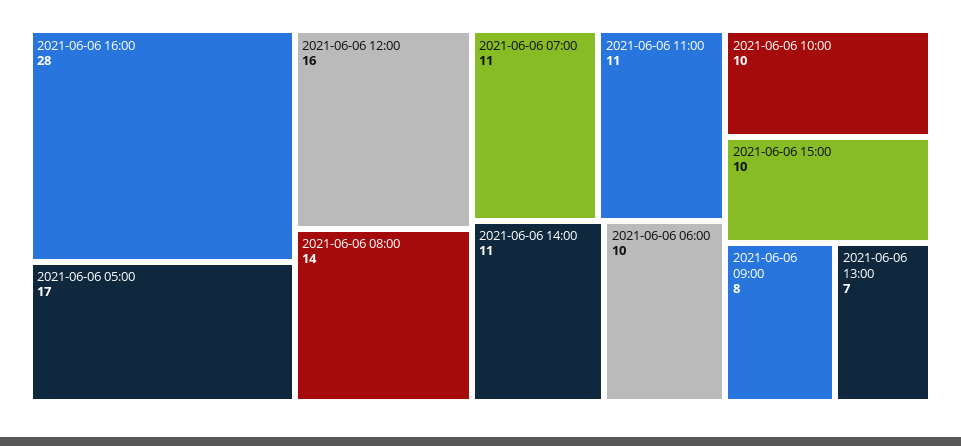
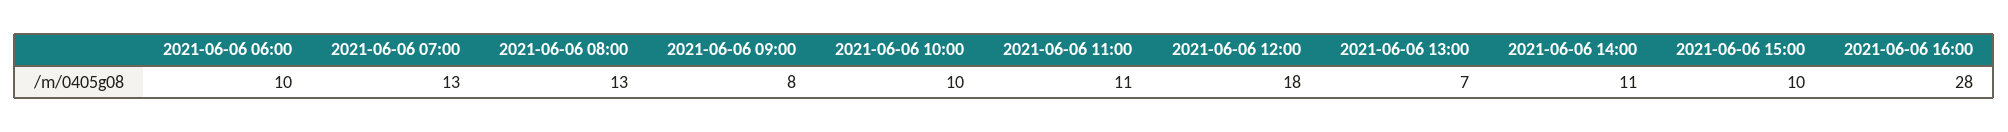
  {
    "2021-06-06 16:00": 28,
-   "2021-06-06 05:00": 17,
-   "2021-06-06 12:00": 16,
+   "2021-06-06 12:00": 18,
-   "2021-06-06 08:00": 14,
+   "2021-06-06 08:00": 13,
-   "2021-06-06 07:00": 11,
+   "2021-06-06 07:00": 13,
    "2021-06-06 11:00": 11,
    "2021-06-06 14:00": 11,
    "2021-06-06 06:00": 10,
    "2021-06-06 10:00": 10,
    "2021-06-06 15:00": 10,
    "2021-06-06 09:00": 8,
    "2021-06-06 13:00": 7
  }

